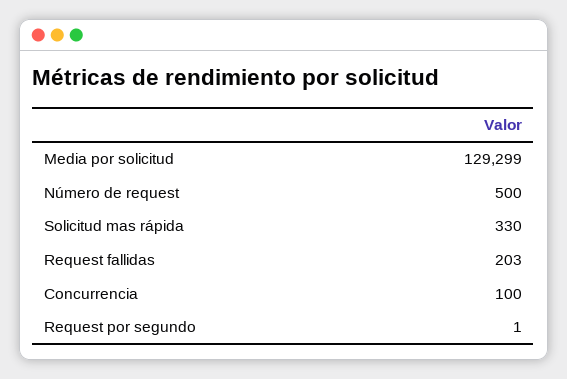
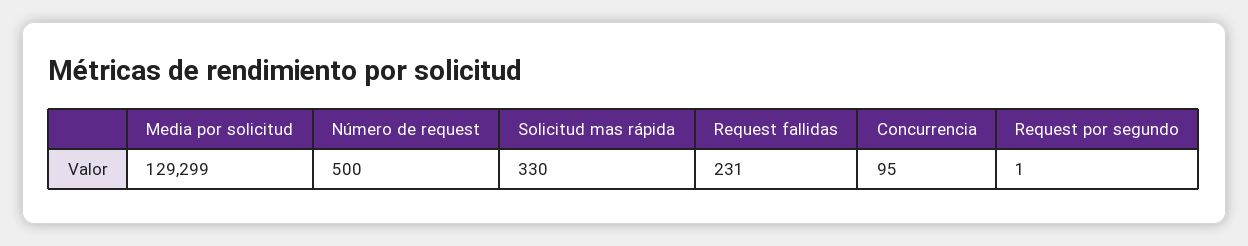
  {
    "Media por solicitud": 129299,
    "Número de request": 500,
    "Solicitud mas rápida": 330,
-   "Request fallidas": 203,
+   "Request fallidas": 231,
-   "Concurrencia": 100,
+   "Concurrencia": 95,
    "Request por segundo": 1
  }

